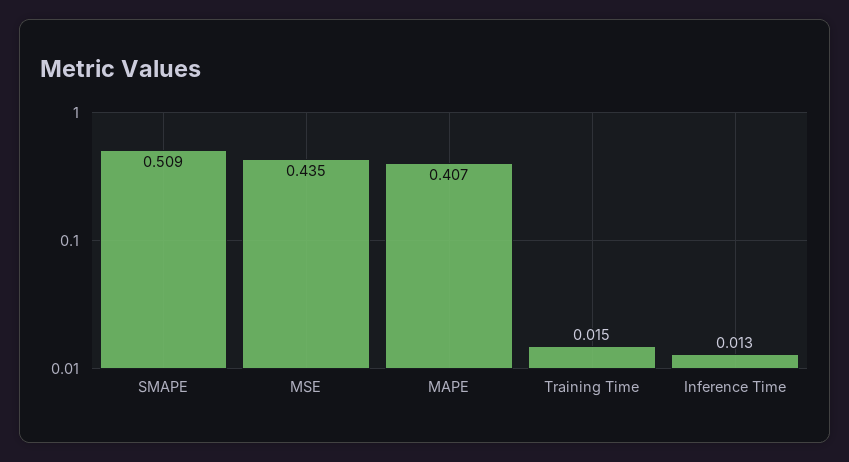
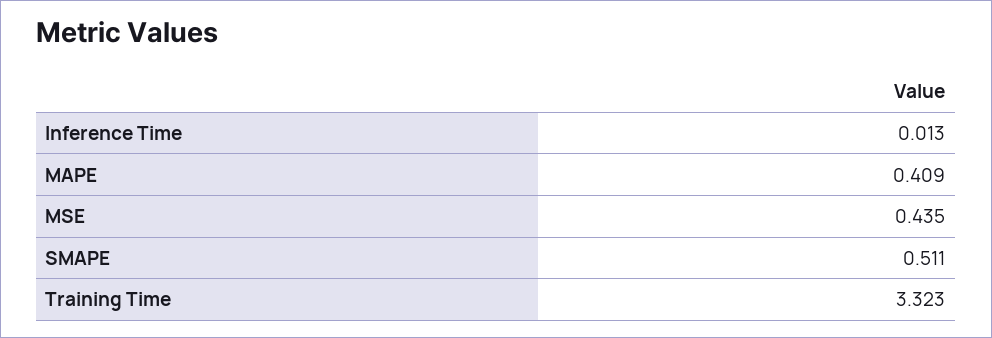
  {
-   "SMAPE": 0.509,
+   "SMAPE": 0.511,
    "MSE": 0.435,
-   "MAPE": 0.407,
+   "MAPE": 0.409,
-   "Training Time": 0.015,
+   "Training Time": 3.323,
    "Inference Time": 0.013
  }

